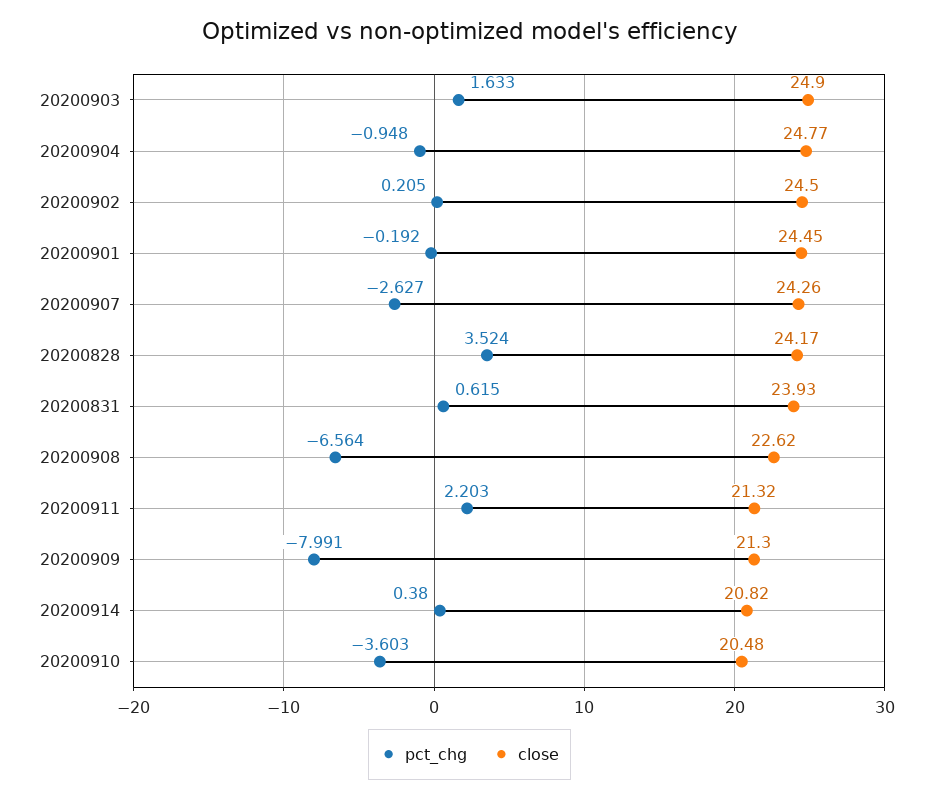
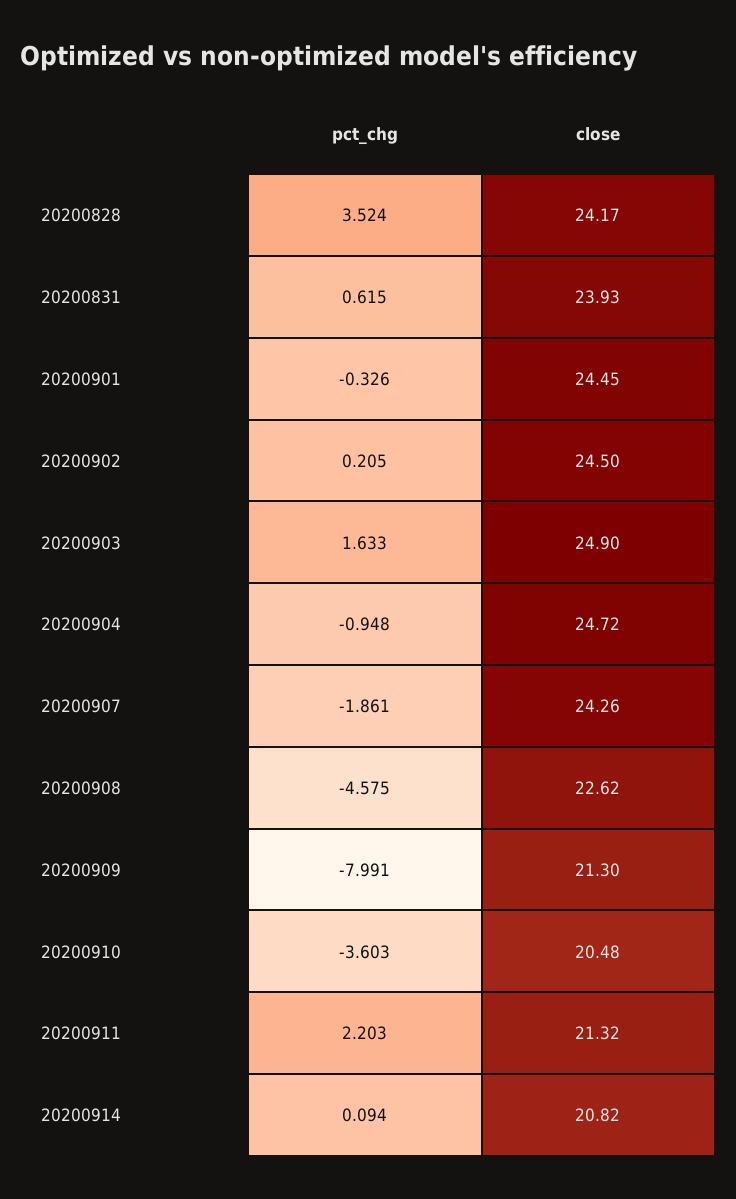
  {
    "pct_chg": {
      "20200903": 1.633,
      "20200904": -0.948,
      "20200902": 0.205,
-     "20200901": -0.192,
+     "20200901": -0.326,
-     "20200907": -2.627,
+     "20200907": -1.861,
      "20200828": 3.524,
      "20200831": 0.615,
-     "20200908": -6.564,
+     "20200908": -4.575,
      "20200911": 2.203,
      "20200909": -7.991,
-     "20200914": 0.38,
+     "20200914": 0.094,
      "20200910": -3.603
    },
    "close": {
      "20200903": 24.9,
-     "20200904": 24.77,
+     "20200904": 24.72,
      "20200902": 24.5,
      "20200901": 24.45,
      "20200907": 24.26,
      "20200828": 24.17,
      "20200831": 23.93,
      "20200908": 22.62,
      "20200911": 21.32,
      "20200909": 21.3,
      "20200914": 20.82,
      "20200910": 20.48
    }
  }

